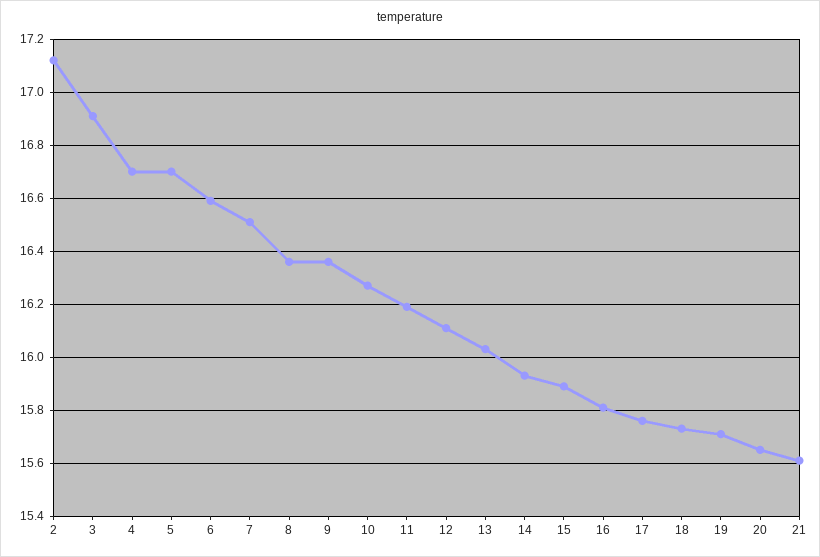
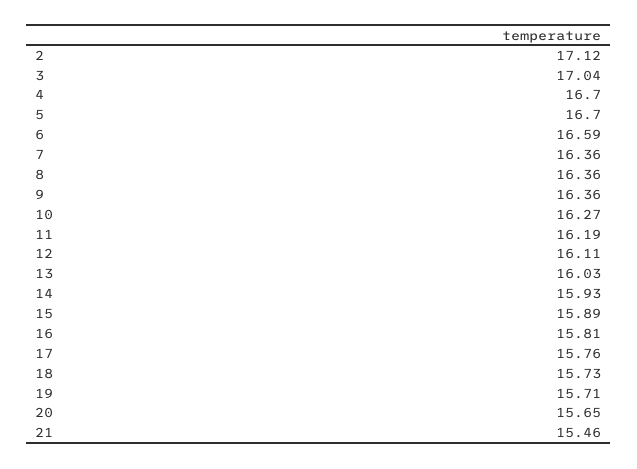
  {
    "2": 17.12,
-   "3": 16.9,
+   "3": 17.04,
    "4": 16.7,
    "5": 16.7,
    "6": 16.59,
-   "7": 16.5,
+   "7": 16.36,
    "8": 16.36,
    "9": 16.36,
    "10": 16.27,
    "11": 16.19,
    "12": 16.11,
    "13": 16.03,
    "14": 15.93,
    "15": 15.89,
    "16": 15.81,
    "17": 15.76,
    "18": 15.73,
    "19": 15.71,
    "20": 15.65,
-   "21": 15.6
+   "21": 15.46
  }

